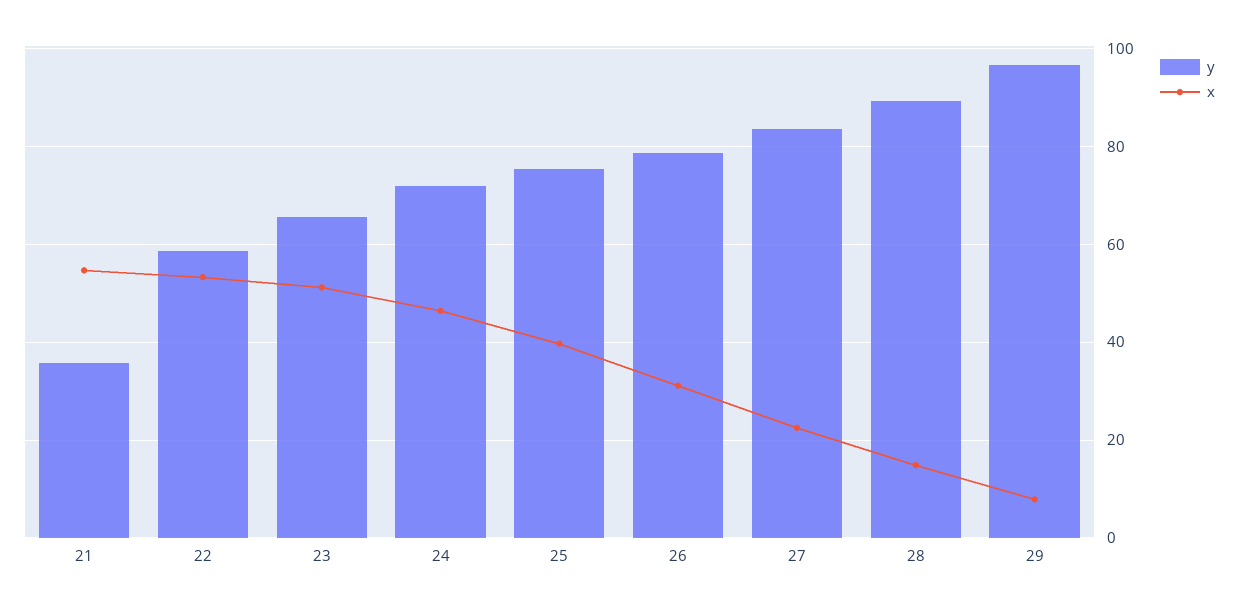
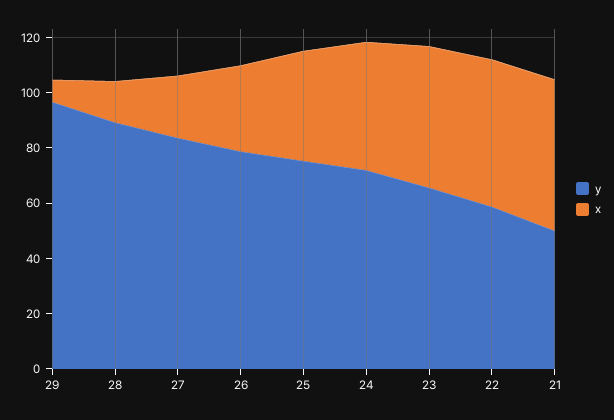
  {
    "y": {
-     "21": 36,
+     "21": 50,
      "22": 58,
      "23": 66,
      "24": 72,
      "25": 76,
      "26": 78,
      "27": 84,
      "28": 90,
      "29": 96
    },
    "x": {
      "21": 54,
      "22": 54,
      "23": 52,
      "24": 46,
      "25": 40,
      "26": 32,
      "27": 22,
      "28": 14,
      "29": 8
    }
  }

